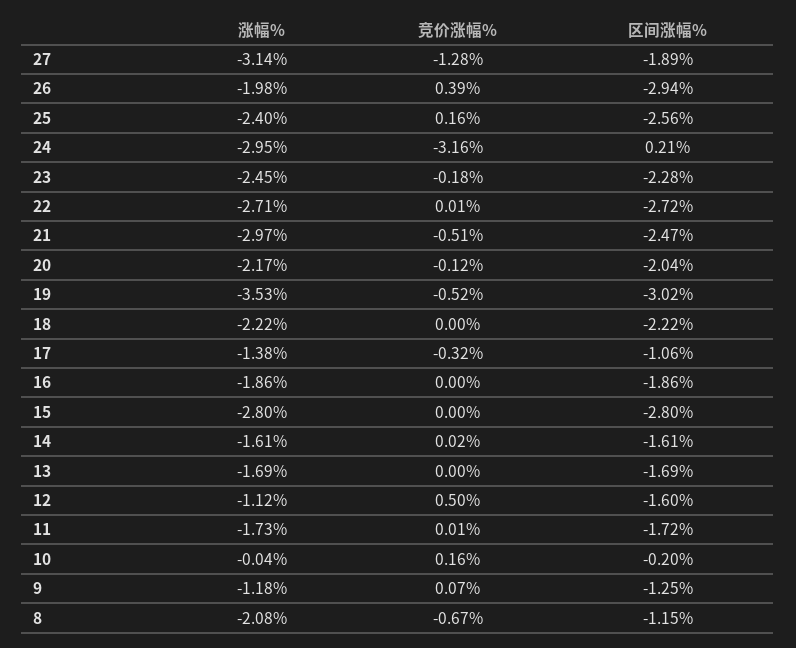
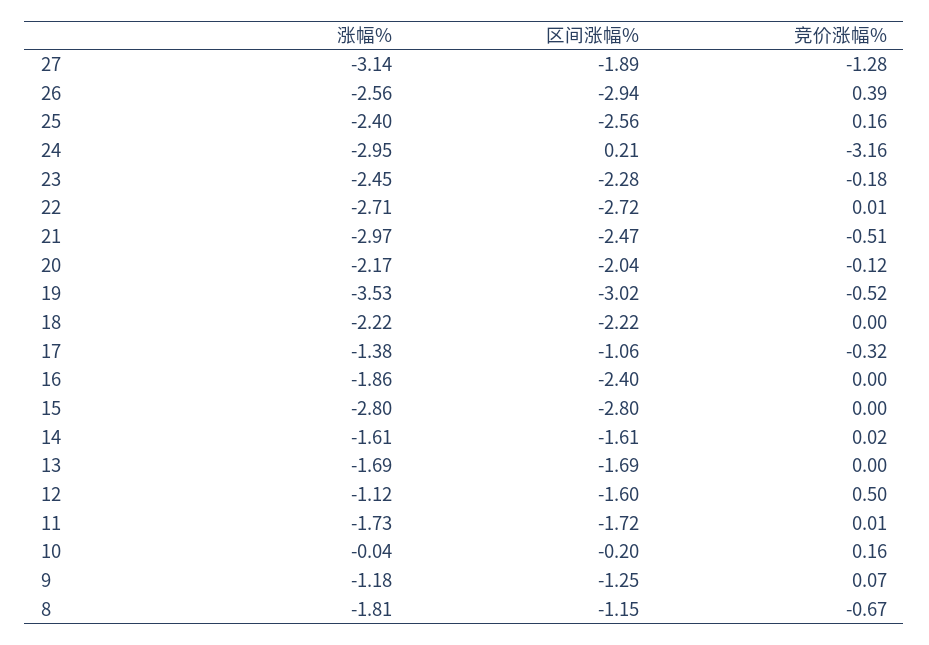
  {
    "涨幅%": {
      "27": -3.14,
-     "26": -1.98,
+     "26": -2.56,
      "25": -2.4,
      "24": -2.95,
      "23": -2.45,
      "22": -2.71,
      "21": -2.97,
      "20": -2.17,
      "19": -3.53,
      "18": -2.22,
      "17": -1.38,
      "16": -1.86,
      "15": -2.8,
      "14": -1.61,
      "13": -1.69,
      "12": -1.12,
      "11": -1.73,
      "10": -0.04,
      "9": -1.18,
-     "8": -2.08
+     "8": -1.81
    },
    "竞价涨幅%": {
      "27": -1.28,
      "26": 0.39,
      "25": 0.16,
      "24": -3.16,
      "23": -0.18,
      "22": 0.01,
      "21": -0.51,
      "20": -0.12,
      "19": -0.52,
      "18": 0,
      "17": -0.32,
      "16": 0,
      "15": 0,
      "14": 0.02,
      "13": 0,
      "12": 0.5,
      "11": 0.01,
      "10": 0.16,
      "9": 0.07,
      "8": -0.67
    },
    "区间涨幅%": {
      "27": -1.89,
      "26": -2.94,
      "25": -2.56,
      "24": 0.21,
      "23": -2.28,
      "22": -2.72,
      "21": -2.47,
      "20": -2.04,
      "19": -3.02,
      "18": -2.22,
      "17": -1.06,
-     "16": -1.86,
+     "16": -2.4,
      "15": -2.8,
      "14": -1.61,
      "13": -1.69,
      "12": -1.6,
      "11": -1.72,
      "10": -0.2,
      "9": -1.25,
      "8": -1.15
    }
  }

